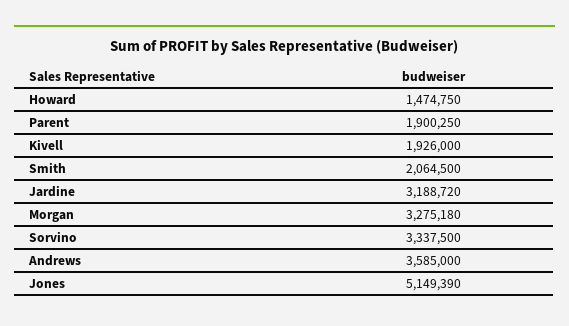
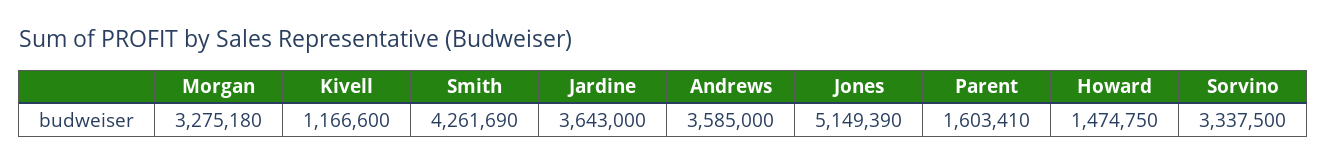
  {
    "Howard": 1474750,
-   "Parent": 1900250,
+   "Parent": 1603410,
-   "Kivell": 1926000,
+   "Kivell": 1166600,
-   "Smith": 2064500,
+   "Smith": 4261690,
-   "Jardine": 3188720,
+   "Jardine": 3643000,
    "Morgan": 3275180,
    "Sorvino": 3337500,
    "Andrews": 3585000,
    "Jones": 5149390
  }

